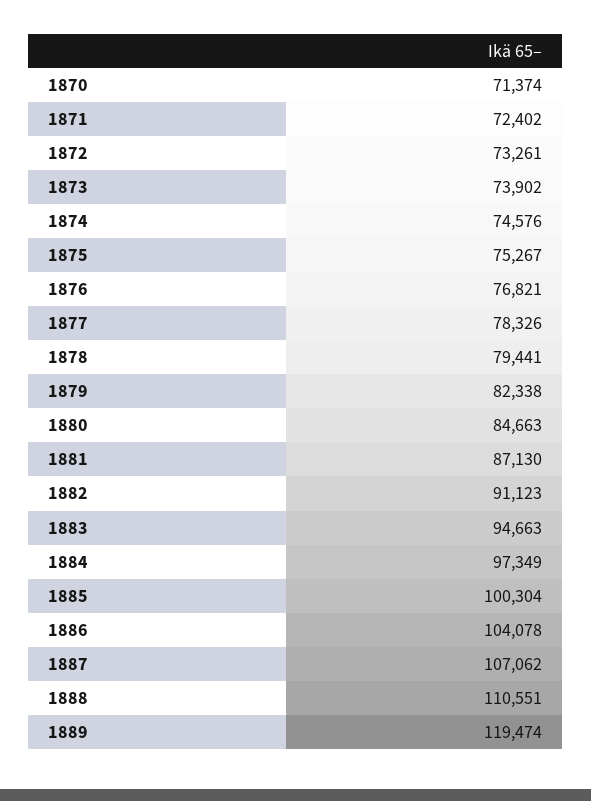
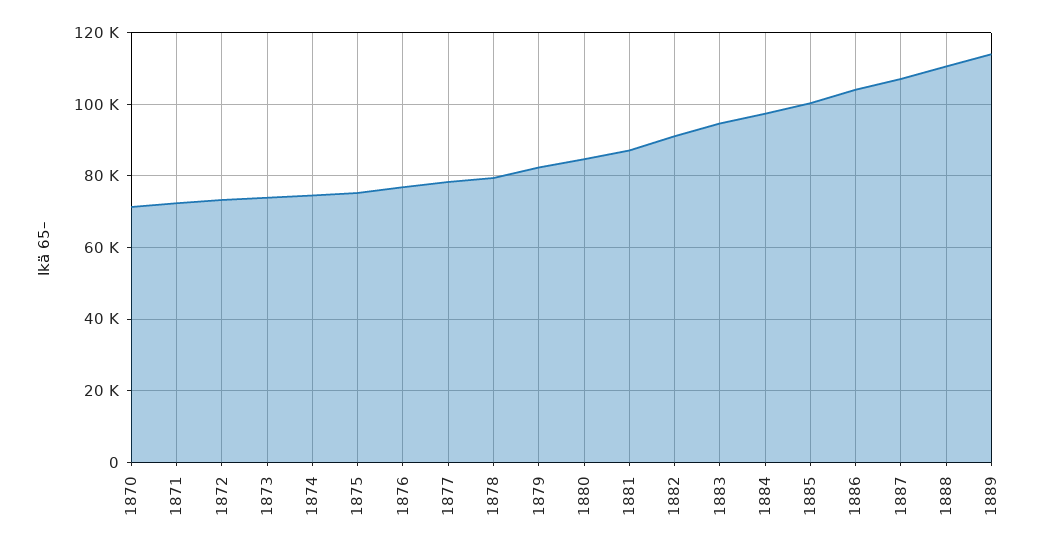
  {
    "1870": 71374,
    "1871": 72402,
    "1872": 73261,
    "1873": 73902,
    "1874": 74576,
    "1875": 75267,
    "1876": 76821,
    "1877": 78326,
    "1878": 79441,
    "1879": 82338,
    "1880": 84663,
    "1881": 87130,
    "1882": 91123,
    "1883": 94663,
    "1884": 97349,
    "1885": 100304,
    "1886": 104078,
    "1887": 107062,
    "1888": 110551,
-   "1889": 119474
+   "1889": 114000
  }

